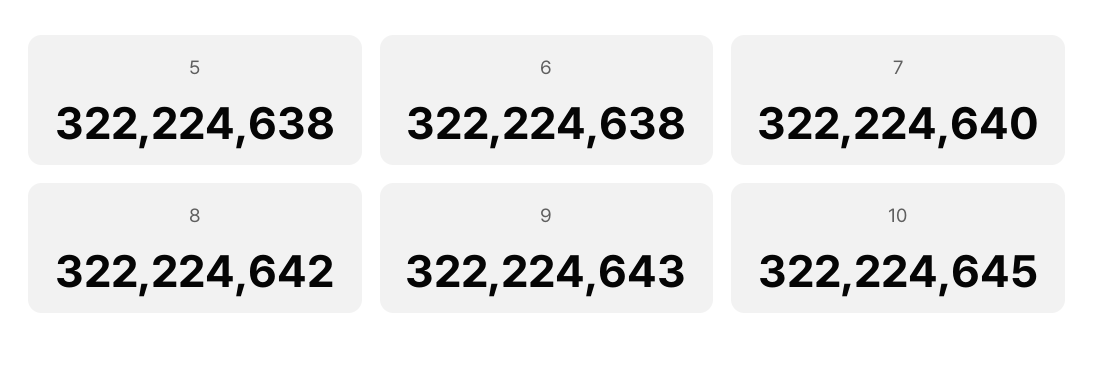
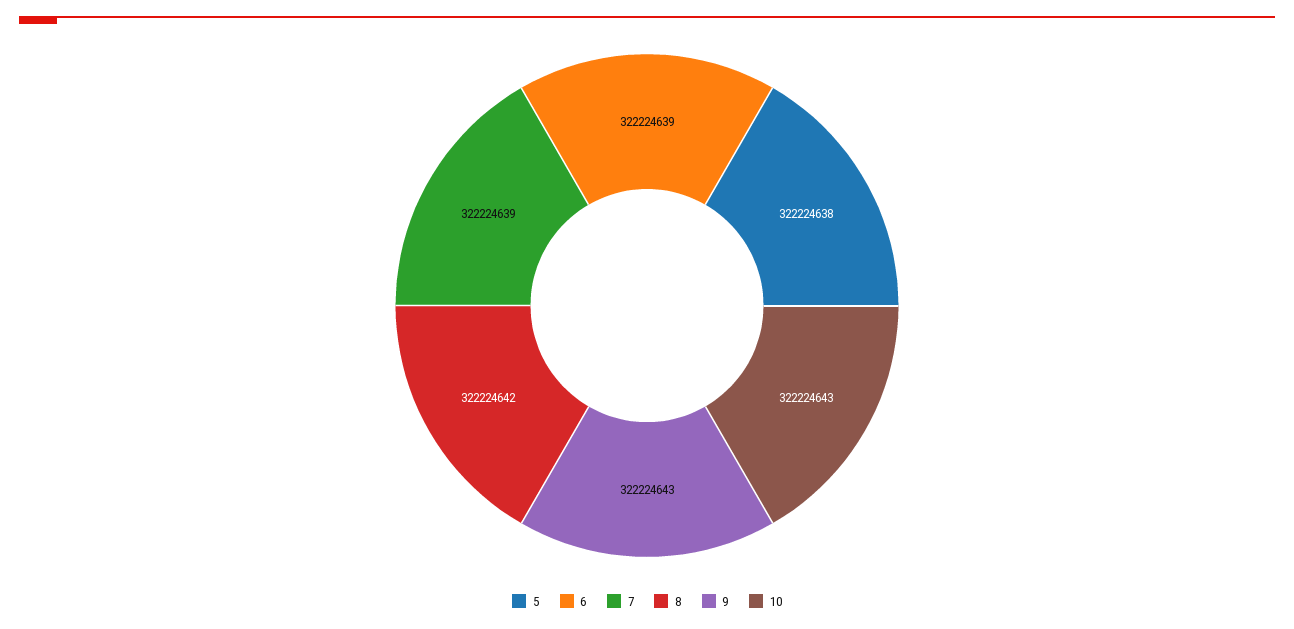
  {
    "5": 322224638,
-   "6": 322224638,
+   "6": 322224639,
-   "7": 322224640,
+   "7": 322224639,
    "8": 322224642,
    "9": 322224643,
-   "10": 322224645
+   "10": 322224643
  }

